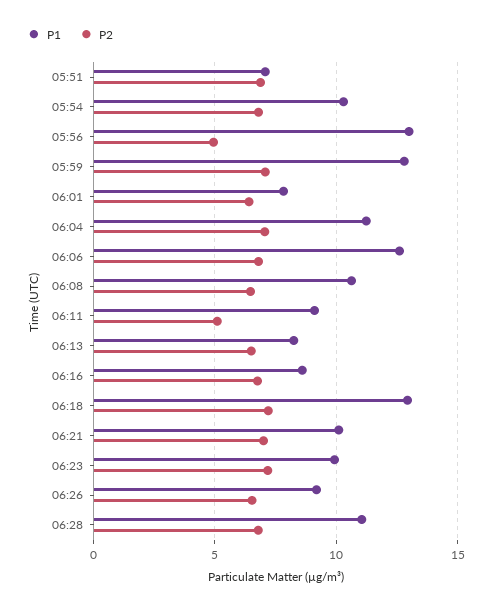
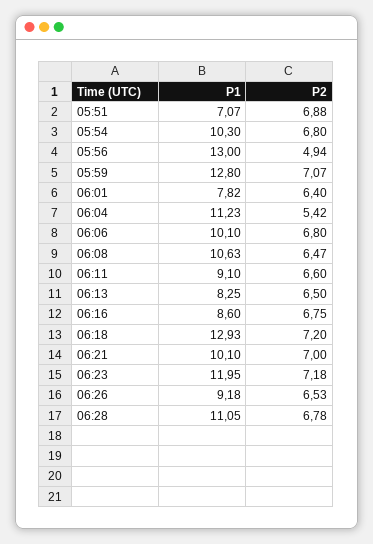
  {
    "P1": {
      "05:51": 7.07,
      "05:54": 10.3,
      "05:56": 13,
      "05:59": 12.8,
      "06:01": 7.82,
      "06:04": 11.23,
-     "06:06": 12.5,
+     "06:06": 10.1,
      "06:08": 10.63,
      "06:11": 9.1,
      "06:13": 8.25,
      "06:16": 8.6,
      "06:18": 12.93,
      "06:21": 10.1,
-     "06:23": 10,
+     "06:23": 11.95,
      "06:26": 9.18,
      "06:28": 11.05
    },
    "P2": {
      "05:51": 6.88,
      "05:54": 6.8,
      "05:56": 4.94,
      "05:59": 7.07,
      "06:01": 6.4,
-     "06:04": 7,
+     "06:04": 5.42,
      "06:06": 6.8,
      "06:08": 6.47,
-     "06:11": 5,
+     "06:11": 6.6,
      "06:13": 6.5,
      "06:16": 6.75,
      "06:18": 7.2,
      "06:21": 7,
      "06:23": 7.18,
      "06:26": 6.53,
      "06:28": 6.78
    }
  }

